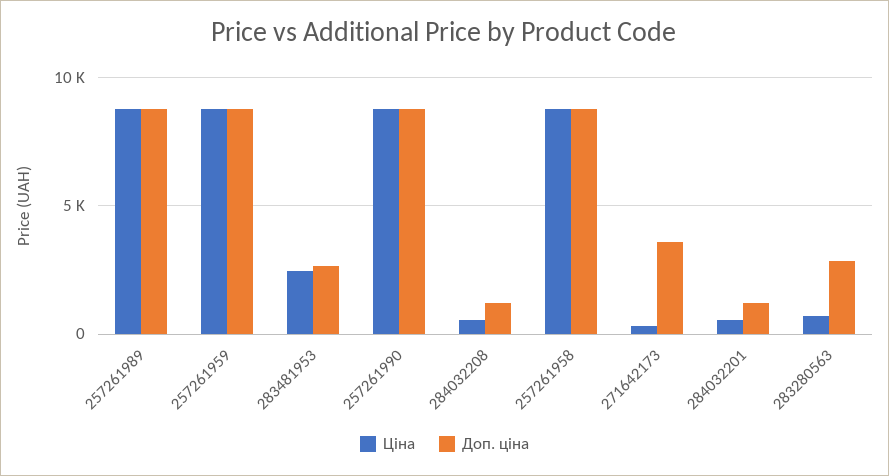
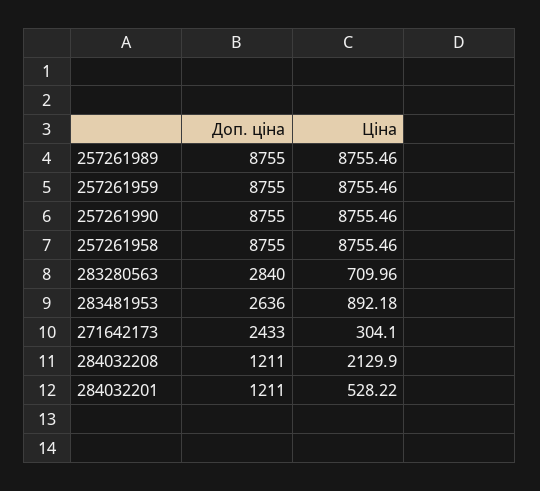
  {
    "Ціна": {
      "257261989": 8755.46,
      "257261959": 8755.46,
-     "283481953": 2500,
+     "283481953": 892.18,
      "257261990": 8755.46,
-     "284032208": 500,
+     "284032208": 2129.9,
      "257261958": 8755.46,
      "271642173": 304.1,
      "284032201": 528.22,
      "283280563": 709.96
    },
    "Доп. ціна": {
      "257261989": 8755,
      "257261959": 8755,
      "283481953": 2636,
      "257261990": 8755,
      "284032208": 1211,
      "257261958": 8755,
-     "271642173": 3500,
+     "271642173": 2433,
      "284032201": 1211,
      "283280563": 2840
    }
  }

